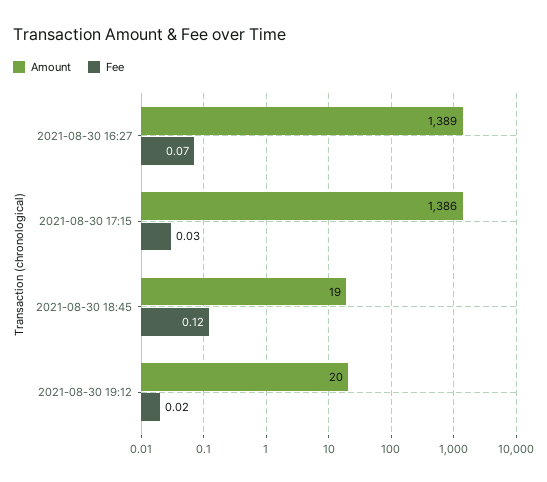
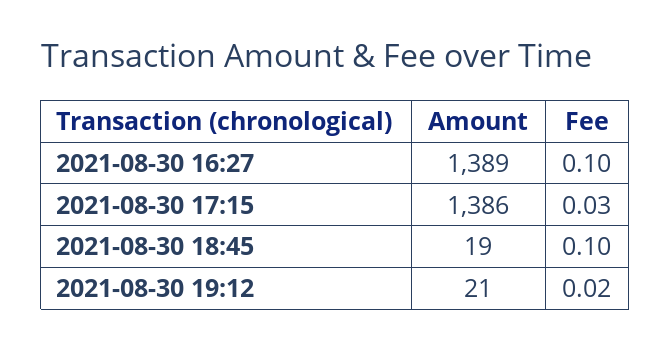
  {
    "Amount": {
      "2021-08-30 16:27": 1389,
      "2021-08-30 17:15": 1386,
      "2021-08-30 18:45": 19,
-     "2021-08-30 19:12": 20
+     "2021-08-30 19:12": 21
    },
    "Fee": {
-     "2021-08-30 16:27": 0.07,
+     "2021-08-30 16:27": 0.1,
      "2021-08-30 17:15": 0.03,
-     "2021-08-30 18:45": 0.12,
+     "2021-08-30 18:45": 0.1,
      "2021-08-30 19:12": 0.02
    }
  }

